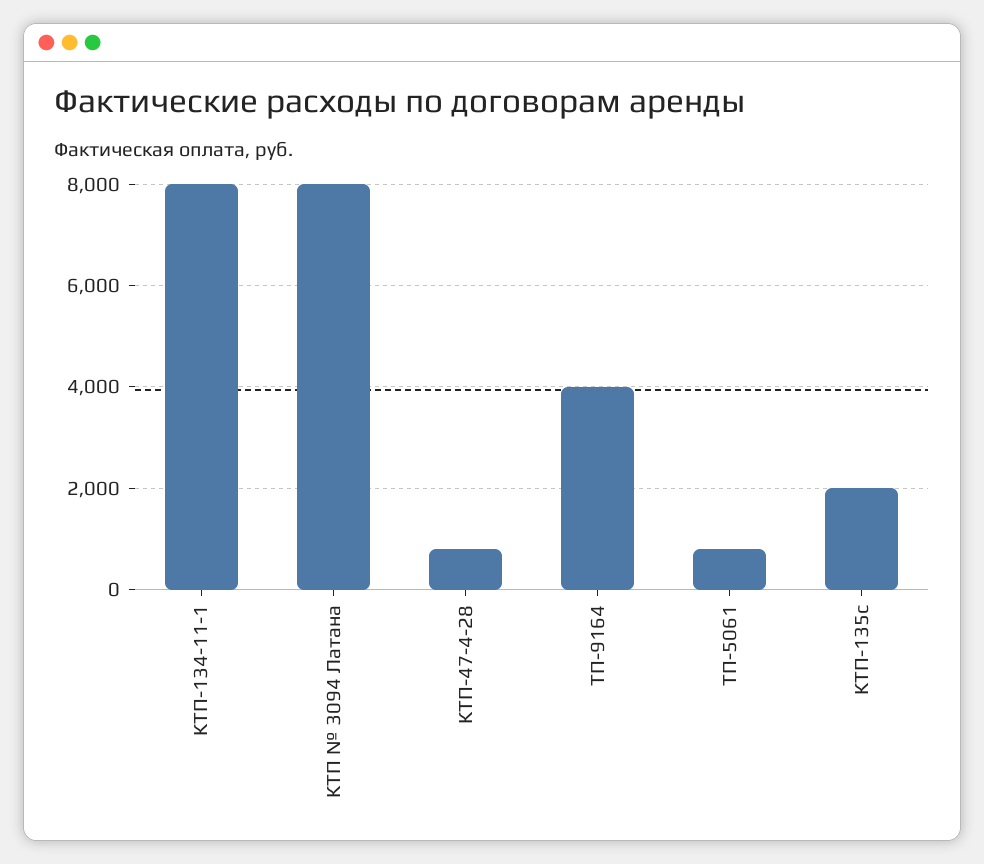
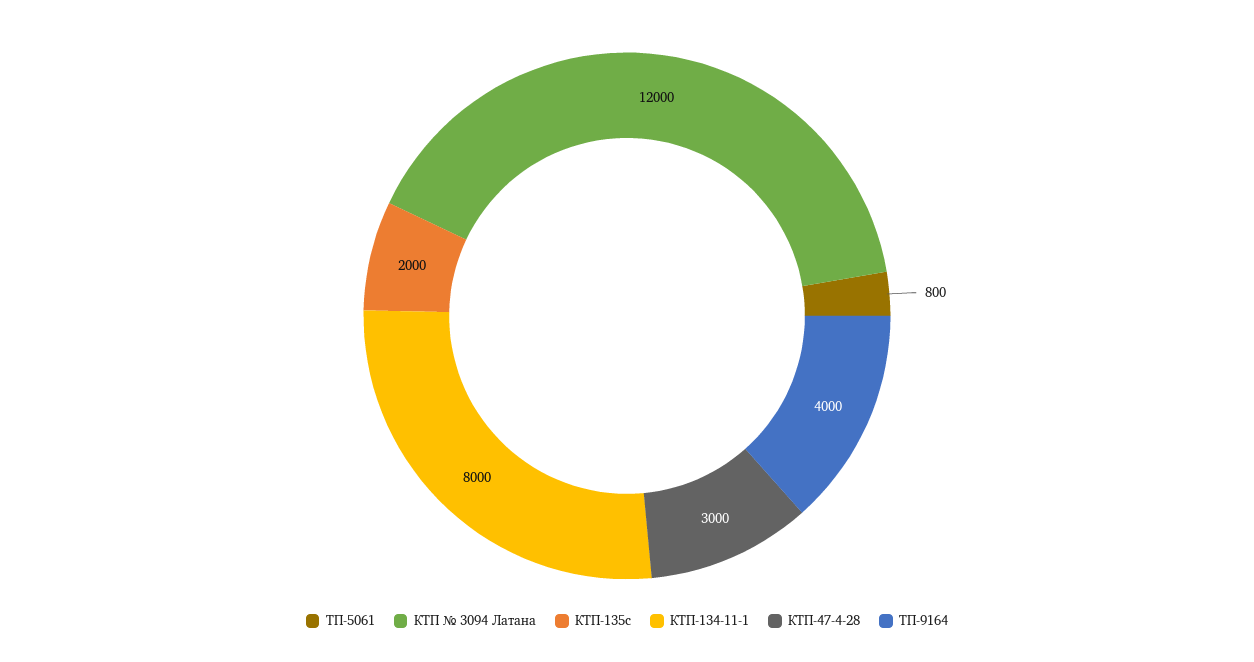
  {
    "КТП-134-11-1": 8000,
-   "КТП № 3094 Латана": 8000,
+   "КТП № 3094 Латана": 12000,
-   "КТП-47-4-28": 800,
+   "КТП-47-4-28": 3000,
    "ТП-9164": 4000,
    "ТП-5061": 800,
    "КТП-135с": 2000
  }

